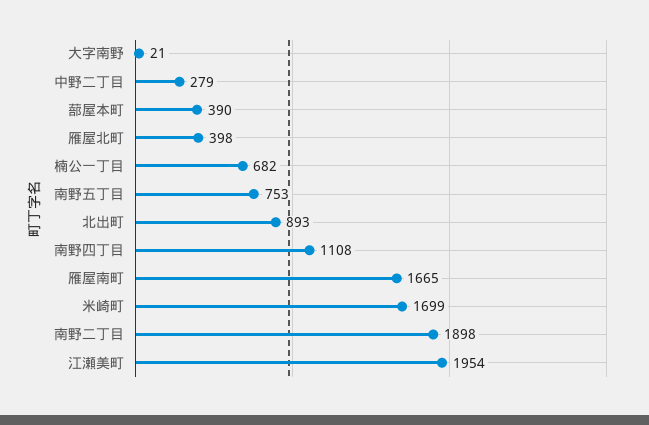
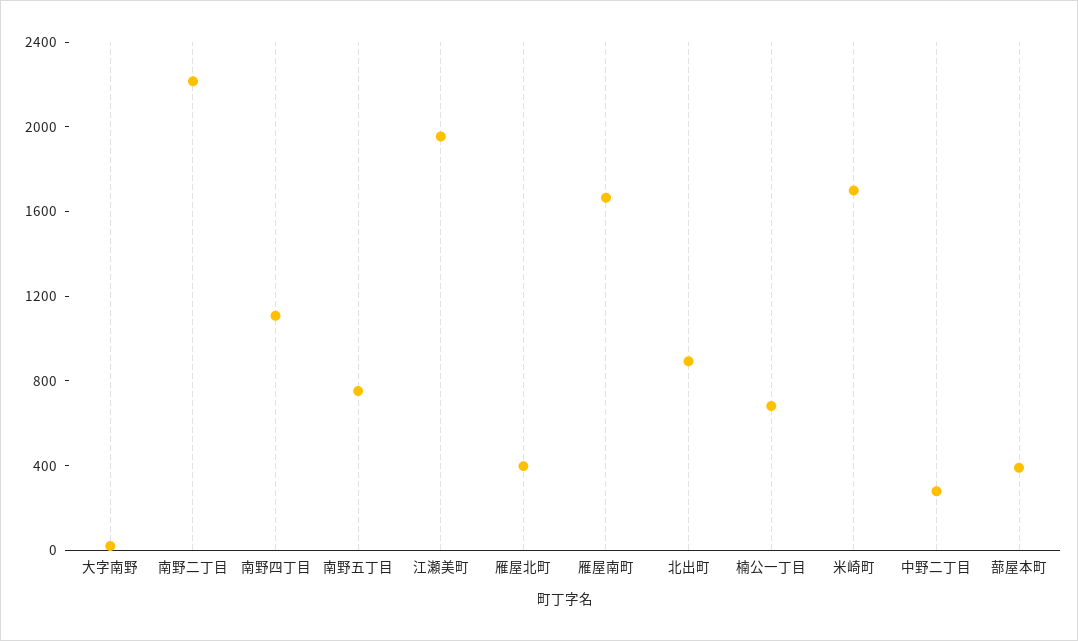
  {
    "大字南野": 21,
    "中野二丁目": 279,
    "蔀屋本町": 390,
    "雁屋北町": 398,
    "楠公一丁目": 682,
    "南野五丁目": 753,
    "北出町": 893,
    "南野四丁目": 1108,
    "雁屋南町": 1665,
    "米崎町": 1699,
-   "南野二丁目": 1898,
+   "南野二丁目": 2200,
    "江瀬美町": 1954
  }

